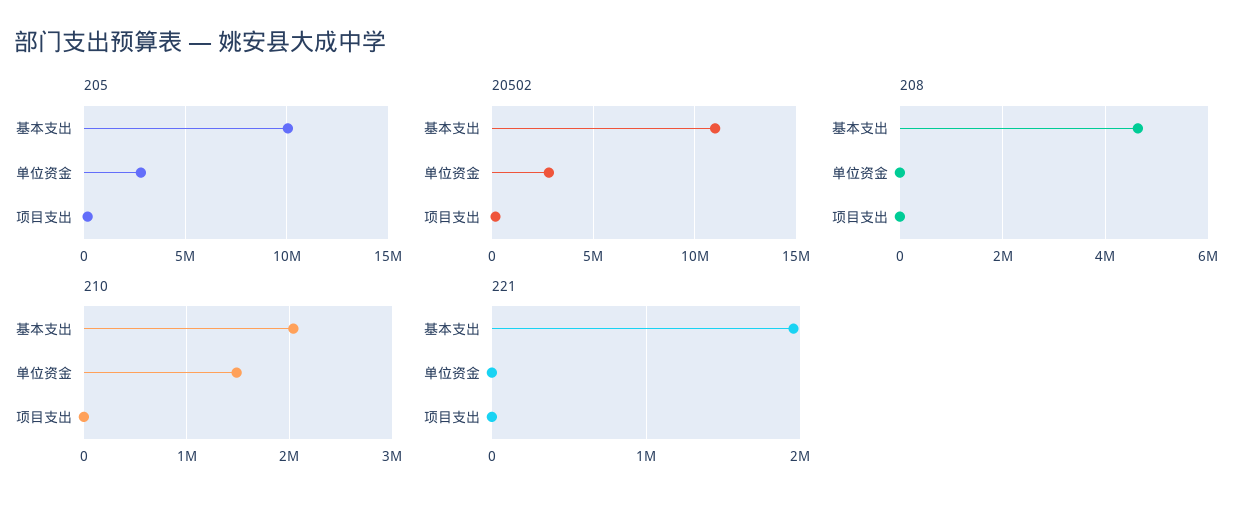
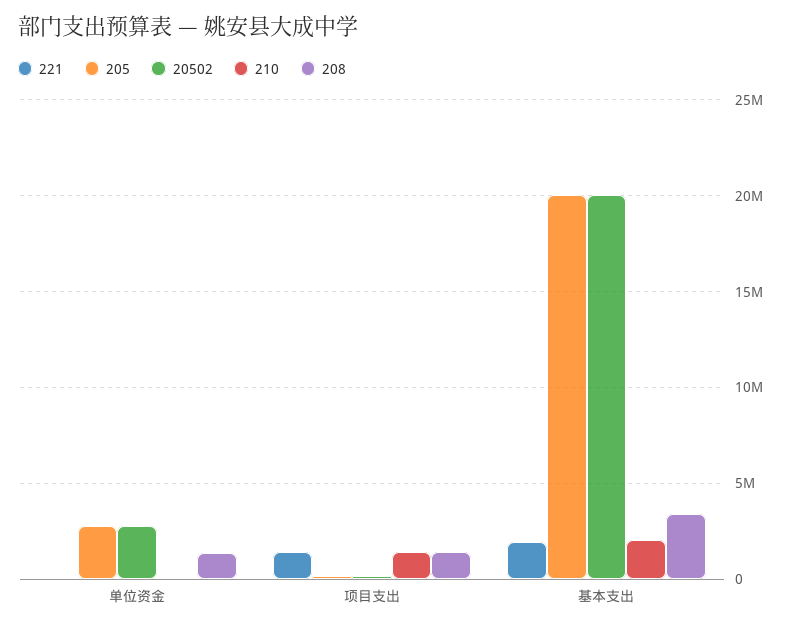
  {
    "205": {
-     "基本支出": 10000000,
+     "基本支出": 20000000,
      "单位资金": 3000000,
      "项目支出": 0
    },
    "20502": {
-     "基本支出": 11000000,
+     "基本支出": 20000000,
      "单位资金": 3000000,
      "项目支出": 0
    },
    "208": {
-     "基本支出": 4600000,
+     "基本支出": 3500000,
-     "单位资金": 0,
+     "单位资金": 1500000,
-     "项目支出": 0
+     "项目支出": 1500000
    },
    "210": {
      "基本支出": 2000000,
-     "单位资金": 1500000,
+     "单位资金": 0,
-     "项目支出": 0
+     "项目支出": 1500000
    },
    "221": {
      "基本支出": 2000000,
      "单位资金": 0,
-     "项目支出": 0
+     "项目支出": 1500000
    }
  }

